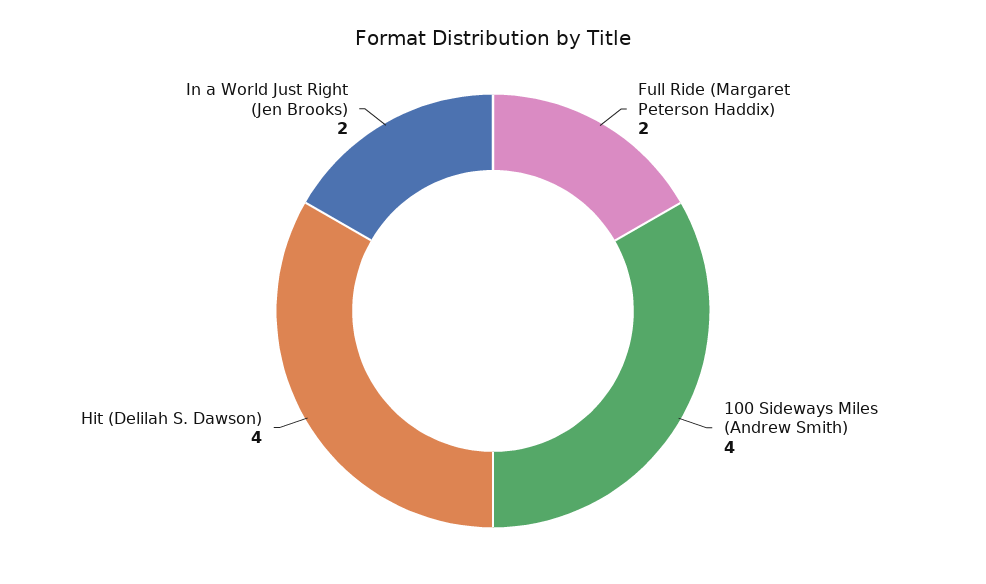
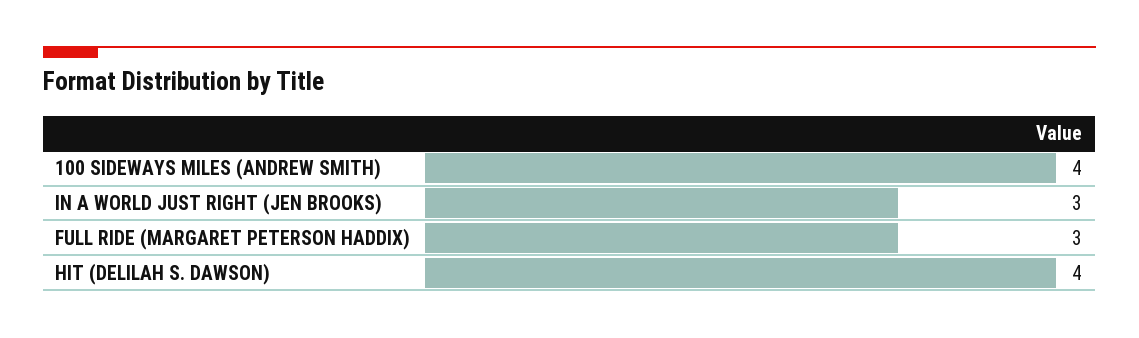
  {
-   "Full Ride (Margaret Peterson Haddix)": 2,
+   "Full Ride (Margaret Peterson Haddix)": 3,
    "100 Sideways Miles (Andrew Smith)": 4,
    "Hit (Delilah S. Dawson)": 4,
-   "In a World Just Right (Jen Brooks)": 2
+   "In a World Just Right (Jen Brooks)": 3
  }

